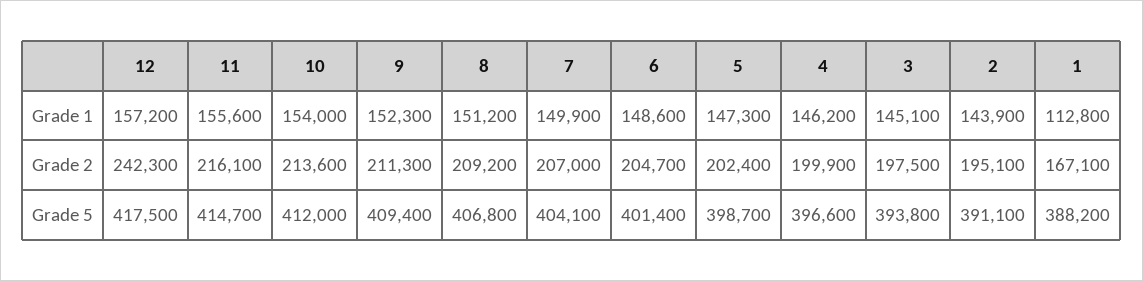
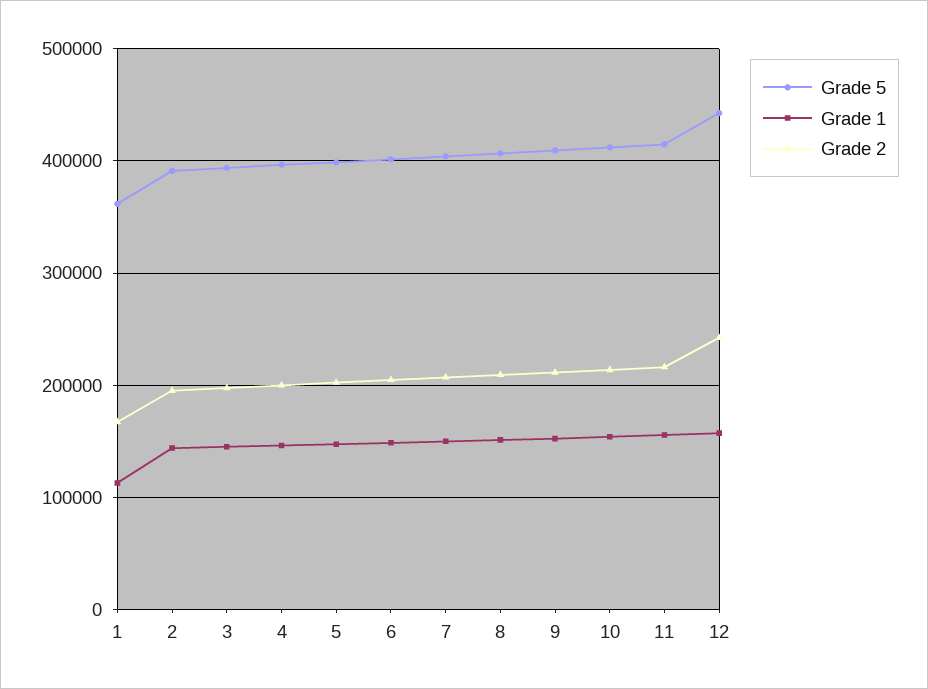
  {
    "Grade 1": {
      "12": 157200,
      "11": 155600,
      "10": 154000,
      "9": 152300,
      "8": 151200,
      "7": 149900,
      "6": 148600,
      "5": 147300,
      "4": 146200,
      "3": 145100,
      "2": 143900,
      "1": 112800
    },
    "Grade 2": {
      "12": 242300,
      "11": 216100,
      "10": 213600,
      "9": 211300,
      "8": 209200,
      "7": 207000,
      "6": 204700,
      "5": 202400,
      "4": 199900,
      "3": 197500,
      "2": 195100,
      "1": 167100
    },
    "Grade 5": {
-     "12": 417500,
+     "12": 440000,
      "11": 414700,
      "10": 412000,
      "9": 409400,
      "8": 406800,
      "7": 404100,
      "6": 401400,
      "5": 398700,
      "4": 396600,
      "3": 393800,
      "2": 391100,
-     "1": 388200
+     "1": 360000
    }
  }

